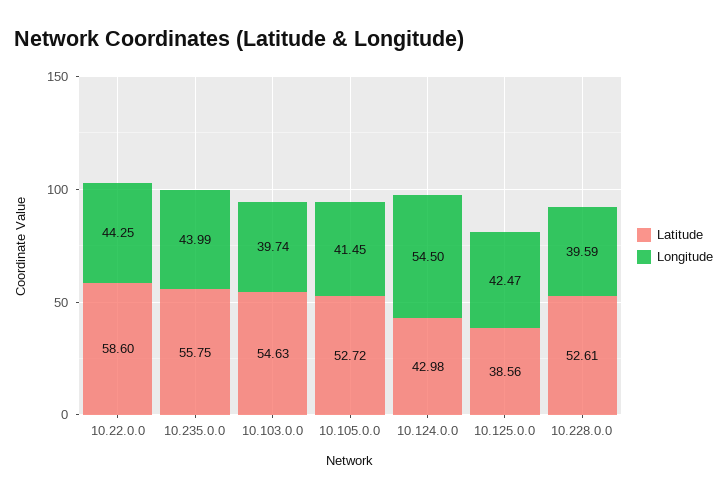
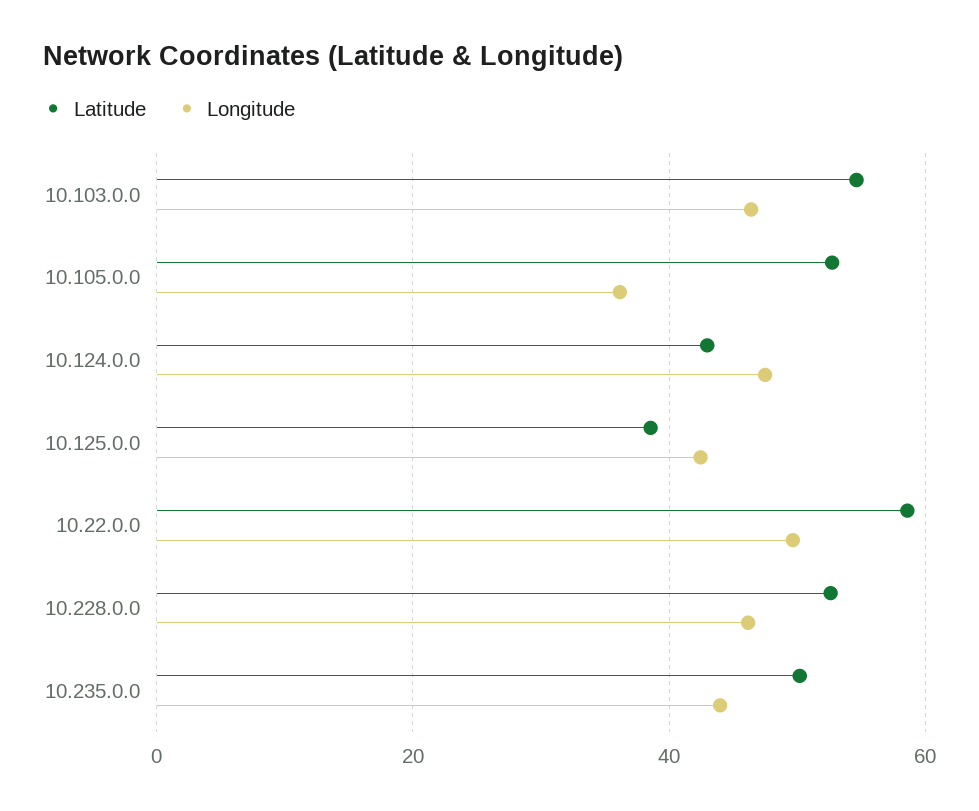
  {
    "Latitude": {
      "10.22.0.0": 58.6,
-     "10.235.0.0": 55.75,
+     "10.235.0.0": 50,
      "10.103.0.0": 54.63,
      "10.105.0.0": 52.72,
      "10.124.0.0": 42.98,
      "10.125.0.0": 38.56,
      "10.228.0.0": 52.61
    },
    "Longitude": {
-     "10.22.0.0": 44.25,
+     "10.22.0.0": 50,
      "10.235.0.0": 43.99,
-     "10.103.0.0": 39.74,
+     "10.103.0.0": 46,
-     "10.105.0.0": 41.45,
+     "10.105.0.0": 36,
-     "10.124.0.0": 54.5,
+     "10.124.0.0": 48,
      "10.125.0.0": 42.47,
-     "10.228.0.0": 39.59
+     "10.228.0.0": 46
    }
  }

